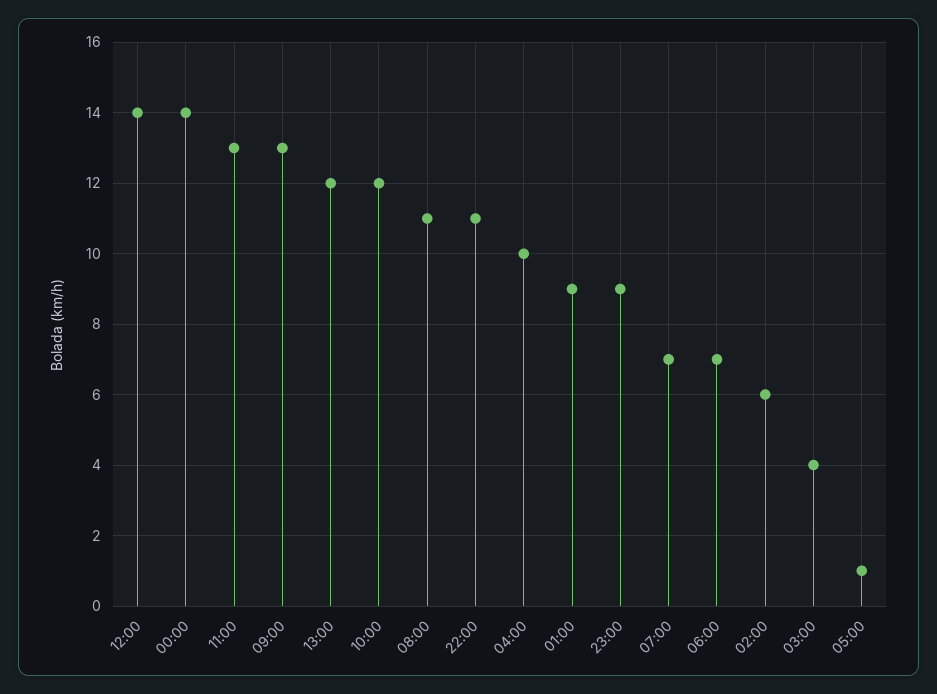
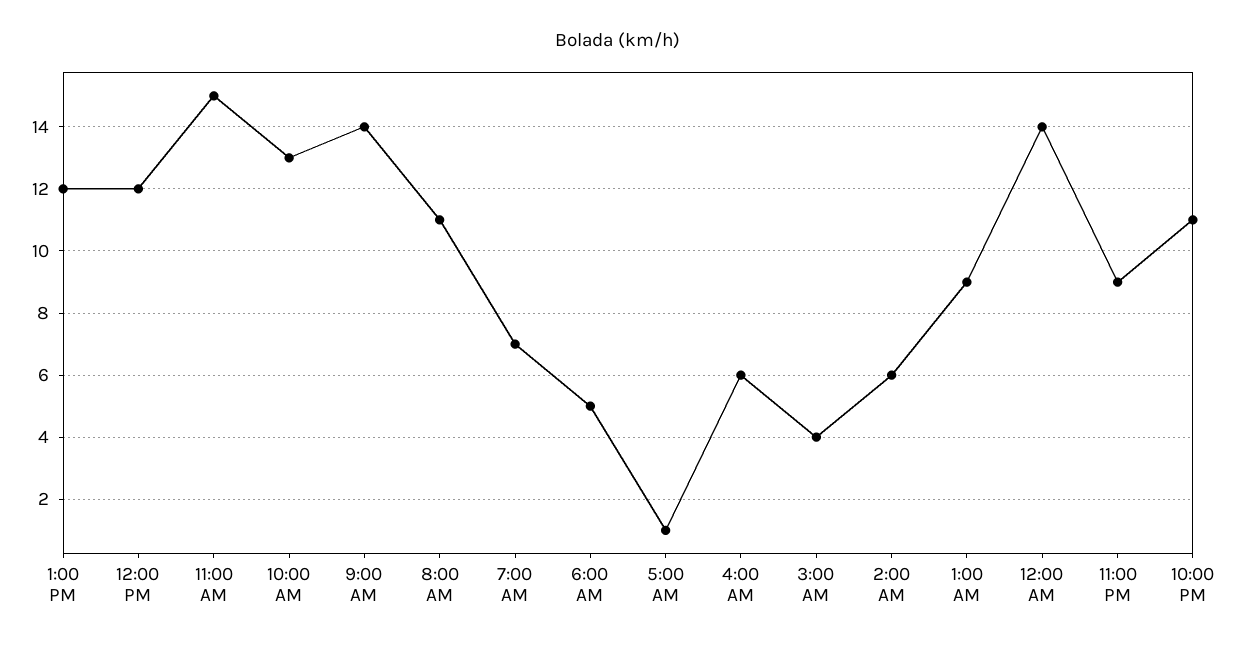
  {
-   "12:00": 14,
+   "12:00": 12,
    "00:00": 14,
-   "11:00": 13,
+   "11:00": 15,
-   "09:00": 13,
+   "09:00": 14,
    "13:00": 12,
-   "10:00": 12,
+   "10:00": 13,
    "08:00": 11,
    "22:00": 11,
-   "04:00": 10,
+   "04:00": 6,
    "01:00": 9,
    "23:00": 9,
    "07:00": 7,
-   "06:00": 7,
+   "06:00": 5,
    "02:00": 6,
    "03:00": 4,
    "05:00": 1
  }

